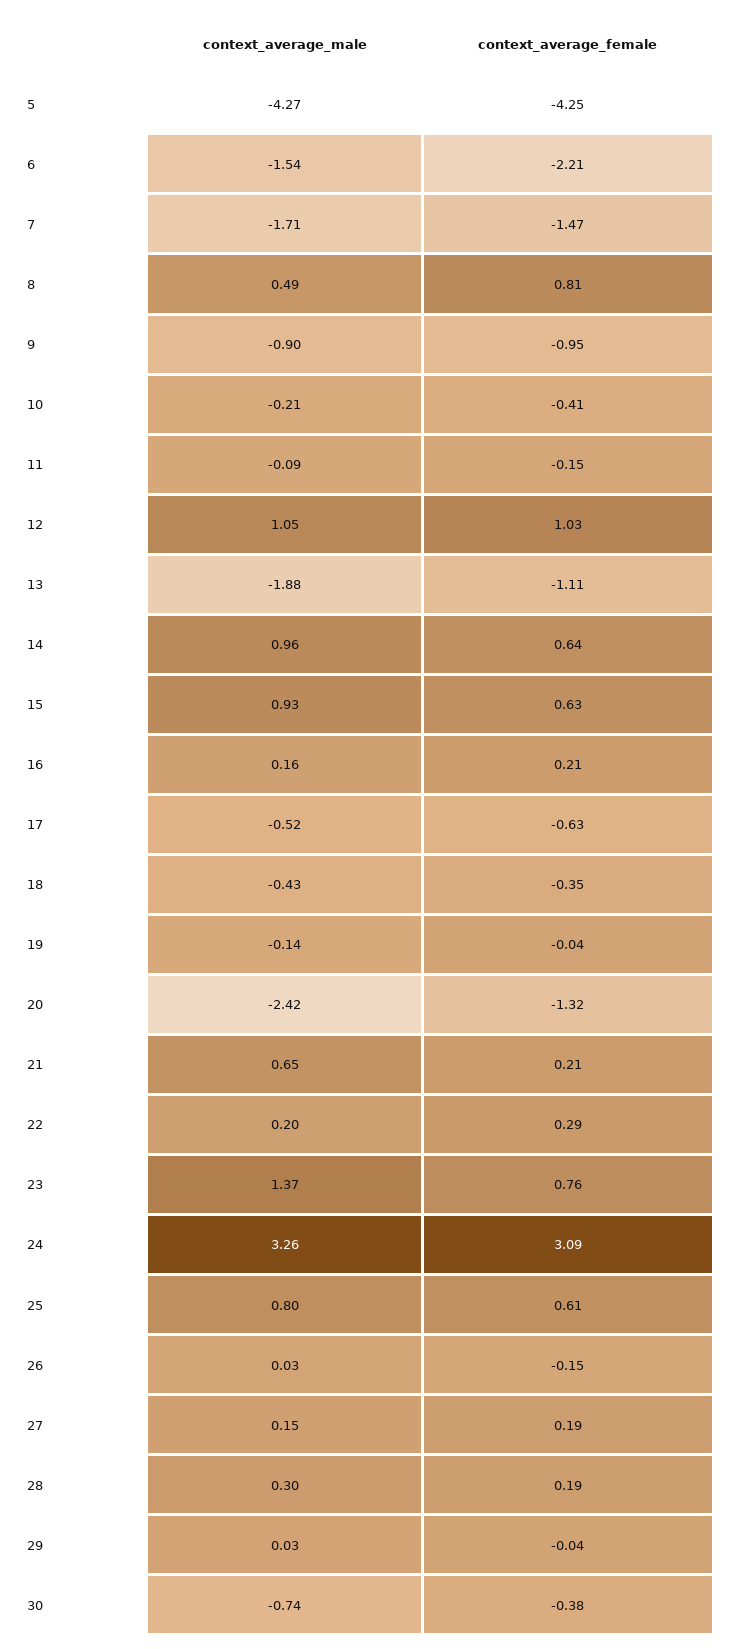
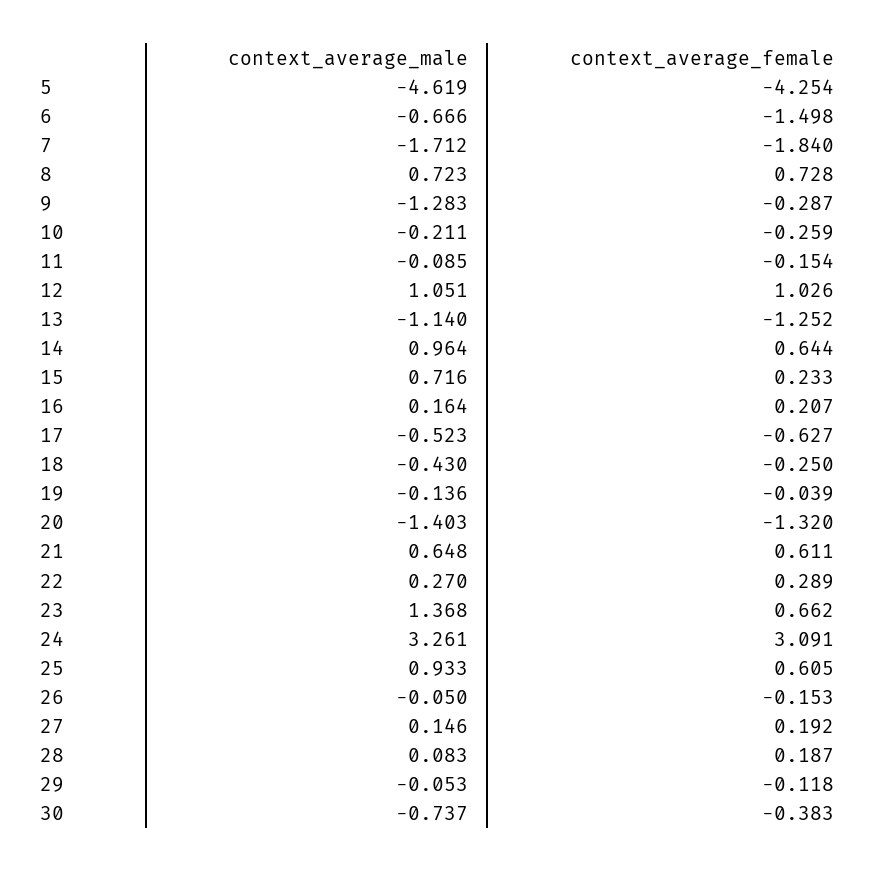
  {
    "context_average_male": {
-     "5": -4.27,
+     "5": -4.619,
-     "6": -1.54,
+     "6": -0.666,
      "7": -1.712,
-     "8": 0.49,
+     "8": 0.723,
-     "9": -0.9,
+     "9": -1.283,
      "10": -0.211,
      "11": -0.085,
      "12": 1.051,
-     "13": -1.88,
+     "13": -1.14,
      "14": 0.964,
-     "15": 0.93,
+     "15": 0.716,
      "16": 0.164,
      "17": -0.523,
      "18": -0.43,
      "19": -0.136,
-     "20": -2.42,
+     "20": -1.403,
      "21": 0.648,
-     "22": 0.2,
+     "22": 0.27,
      "23": 1.368,
      "24": 3.261,
-     "25": 0.8,
+     "25": 0.933,
-     "26": 0.03,
+     "26": -0.05,
      "27": 0.146,
-     "28": 0.3,
+     "28": 0.083,
-     "29": 0.03,
+     "29": -0.053,
      "30": -0.737
    },
    "context_average_female": {
      "5": -4.254,
-     "6": -2.21,
+     "6": -1.498,
-     "7": -1.47,
+     "7": -1.84,
-     "8": 0.81,
+     "8": 0.728,
-     "9": -0.95,
+     "9": -0.287,
-     "10": -0.41,
+     "10": -0.259,
      "11": -0.154,
      "12": 1.026,
-     "13": -1.11,
+     "13": -1.252,
      "14": 0.644,
-     "15": 0.63,
+     "15": 0.233,
      "16": 0.207,
      "17": -0.627,
-     "18": -0.35,
+     "18": -0.25,
      "19": -0.039,
      "20": -1.32,
-     "21": 0.21,
+     "21": 0.611,
      "22": 0.289,
-     "23": 0.76,
+     "23": 0.662,
      "24": 3.091,
      "25": 0.605,
      "26": -0.153,
      "27": 0.192,
      "28": 0.187,
-     "29": -0.04,
+     "29": -0.118,
      "30": -0.383
    }
  }

